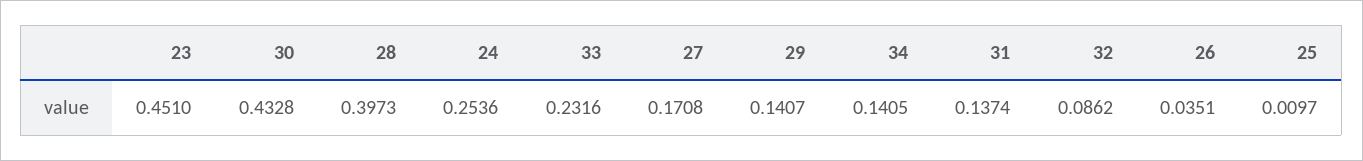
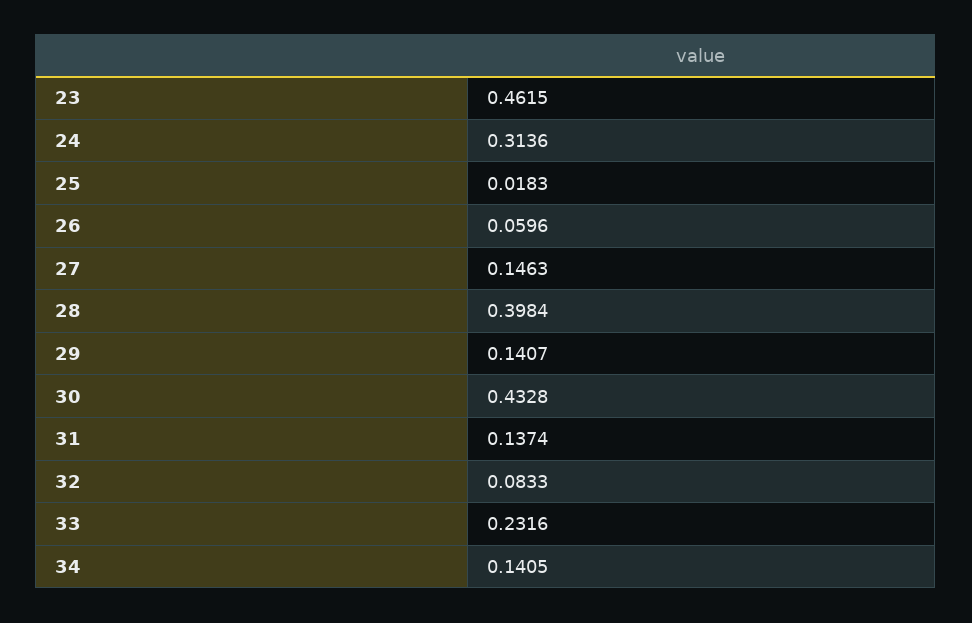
  {
-   "23": 0.451,
+   "23": 0.4615,
    "30": 0.4328,
-   "28": 0.3973,
+   "28": 0.3984,
-   "24": 0.2536,
+   "24": 0.3136,
    "33": 0.2316,
-   "27": 0.1708,
+   "27": 0.1463,
    "29": 0.1407,
    "34": 0.1405,
    "31": 0.1374,
-   "32": 0.0862,
+   "32": 0.0833,
-   "26": 0.0351,
+   "26": 0.0596,
-   "25": 0.0097
+   "25": 0.0183
  }

